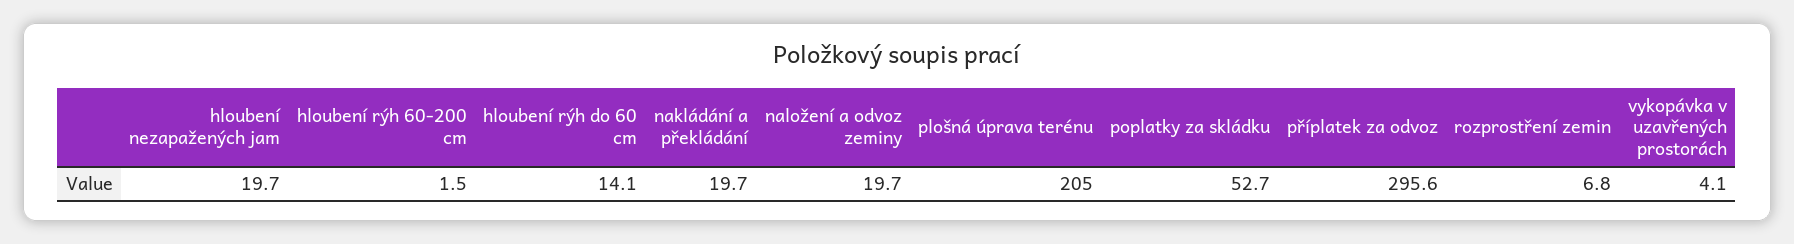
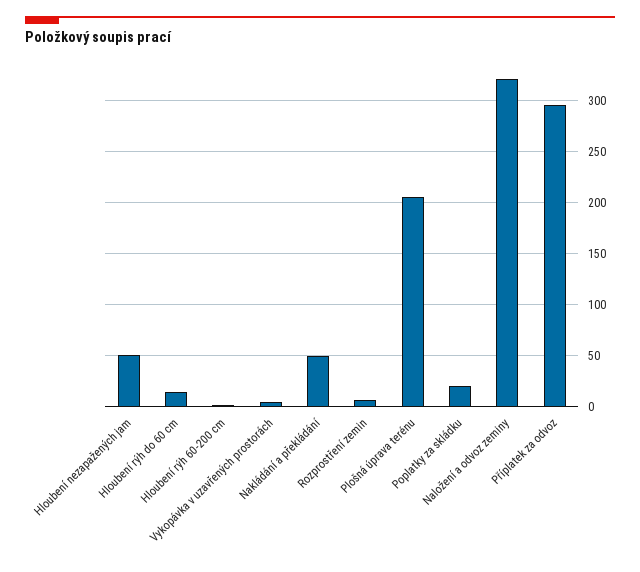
  {
-   "hloubení nezapažených jam": 19.7,
+   "hloubení nezapažených jam": 50,
    "hloubení rýh 60-200 cm": 1.5,
    "hloubení rýh do 60 cm": 14.1,
-   "nakládání a překládání": 19.7,
+   "nakládání a překládání": 50,
-   "naložení a odvoz zeminy": 19.7,
+   "naložení a odvoz zeminy": 320,
    "plošná úprava terénu": 205,
-   "poplatky za skládku": 52.7,
+   "poplatky za skládku": 20,
    "příplatek za odvoz": 295.6,
    "rozprostření zemin": 6.8,
    "vykopávka v uzavřených prostorách": 4.1
  }

